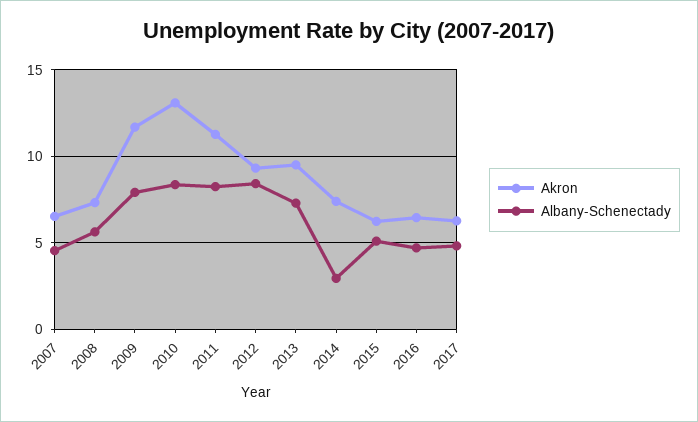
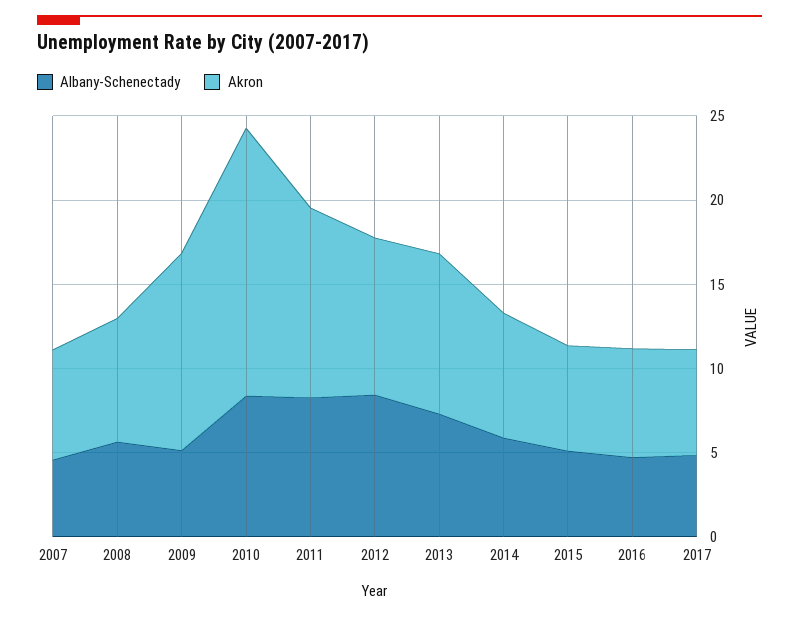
  {
    "Akron": {
      "2007": 6.5,
      "2008": 7.5,
      "2009": 11.5,
-     "2010": 13,
+     "2010": 16,
      "2011": 11.5,
      "2012": 9.5,
      "2013": 9.5,
      "2014": 7.5,
      "2015": 6.5,
      "2016": 6.5,
      "2017": 6.5
    },
    "Albany-Schenectady": {
      "2007": 4.5,
      "2008": 5.5,
-     "2009": 8,
+     "2009": 5,
      "2010": 8.5,
      "2011": 8.5,
      "2012": 8.5,
      "2013": 7.5,
-     "2014": 3,
+     "2014": 6,
      "2015": 5,
      "2016": 4.5,
      "2017": 5
    }
  }

